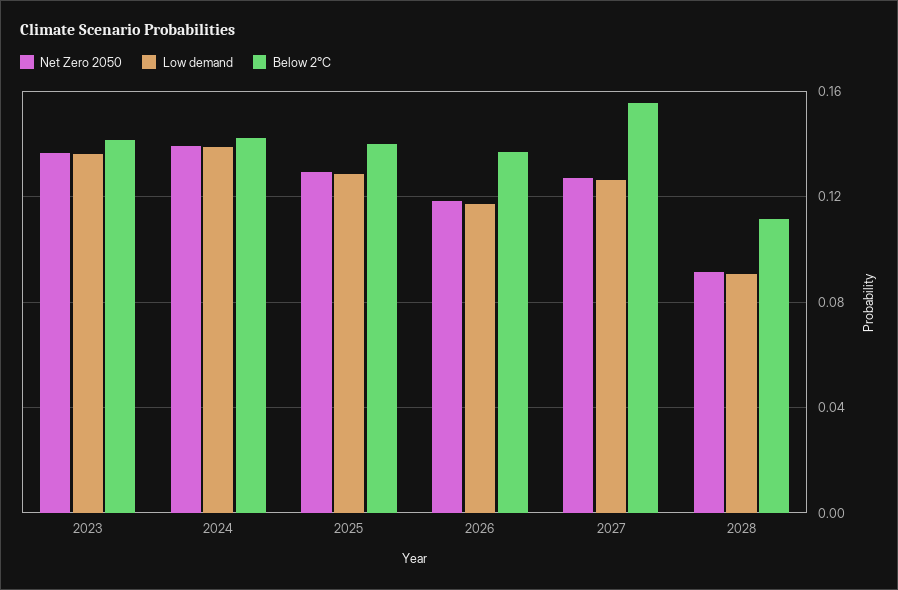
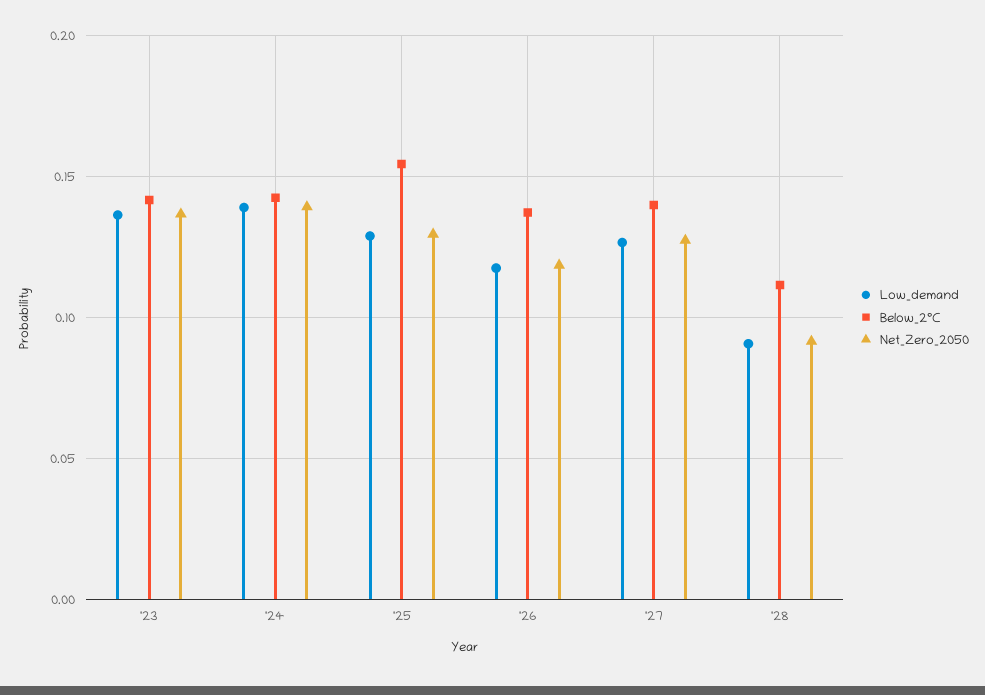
  {
    "Net Zero 2050": {
      "2023": 0.135,
      "2024": 0.14,
      "2025": 0.13,
      "2026": 0.12,
      "2027": 0.125,
      "2028": 0.09
    },
    "Low demand": {
      "2023": 0.135,
      "2024": 0.14,
      "2025": 0.13,
      "2026": 0.115,
      "2027": 0.125,
      "2028": 0.09
    },
    "Below 2°C": {
      "2023": 0.14,
      "2024": 0.14,
-     "2025": 0.14,
+     "2025": 0.155,
      "2026": 0.135,
-     "2027": 0.155,
+     "2027": 0.14,
      "2028": 0.11
    }
  }

